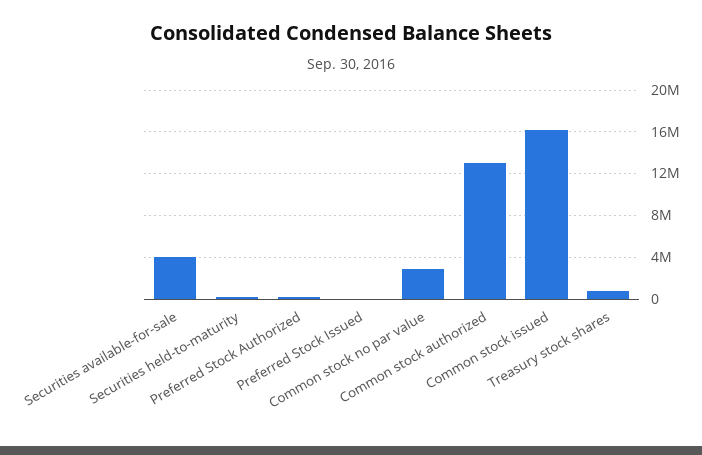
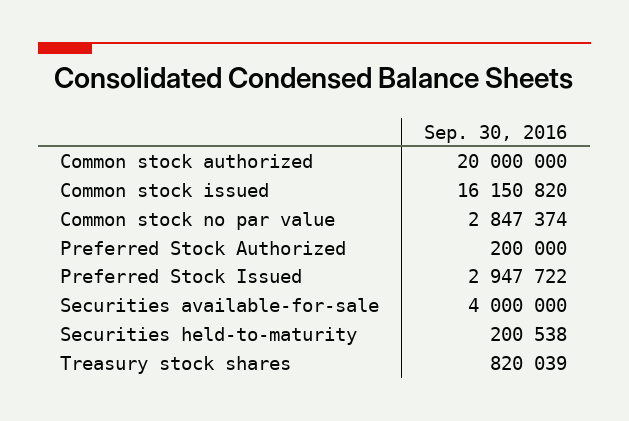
  {
    "Securities available-for-sale": 4000000,
    "Securities held-to-maturity": 200538,
    "Preferred Stock Authorized": 200000,
-   "Preferred Stock Issued": 0,
+   "Preferred Stock Issued": 2947722,
    "Common stock no par value": 2847374,
-   "Common stock authorized": 13000000,
+   "Common stock authorized": 20000000,
    "Common stock issued": 16150820,
    "Treasury stock shares": 820039
  }

